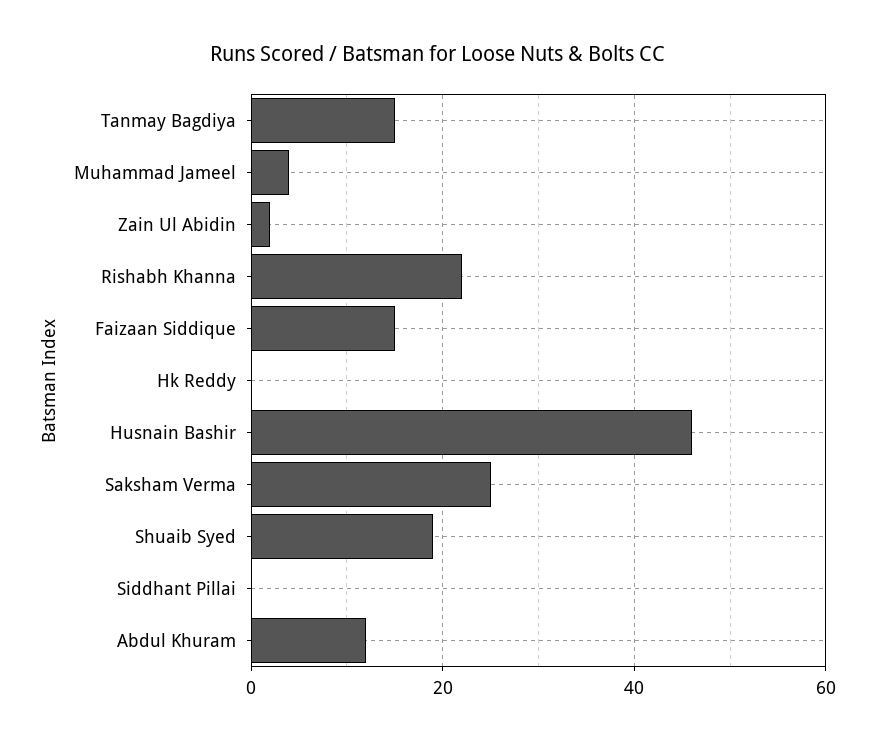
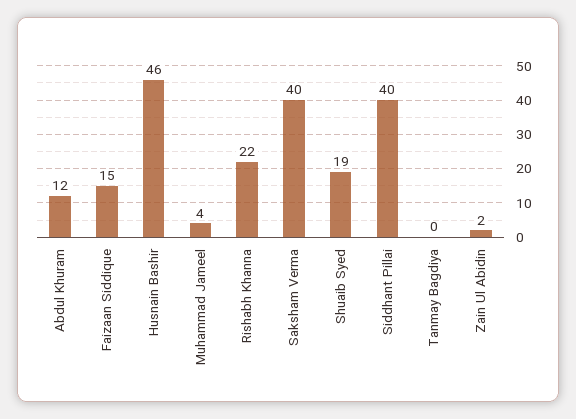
  {
-   "Tanmay Bagdiya": 15,
+   "Tanmay Bagdiya": 0,
    "Muhammad Jameel": 4,
    "Zain Ul Abidin": 2,
    "Rishabh Khanna": 22,
    "Faizaan Siddique": 15,
-   "Hk Reddy": 0,
    "Husnain Bashir": 46,
-   "Saksham Verma": 25,
+   "Saksham Verma": 40,
    "Shuaib Syed": 19,
-   "Siddhant Pillai": 0,
+   "Siddhant Pillai": 40,
    "Abdul Khuram": 12
  }

